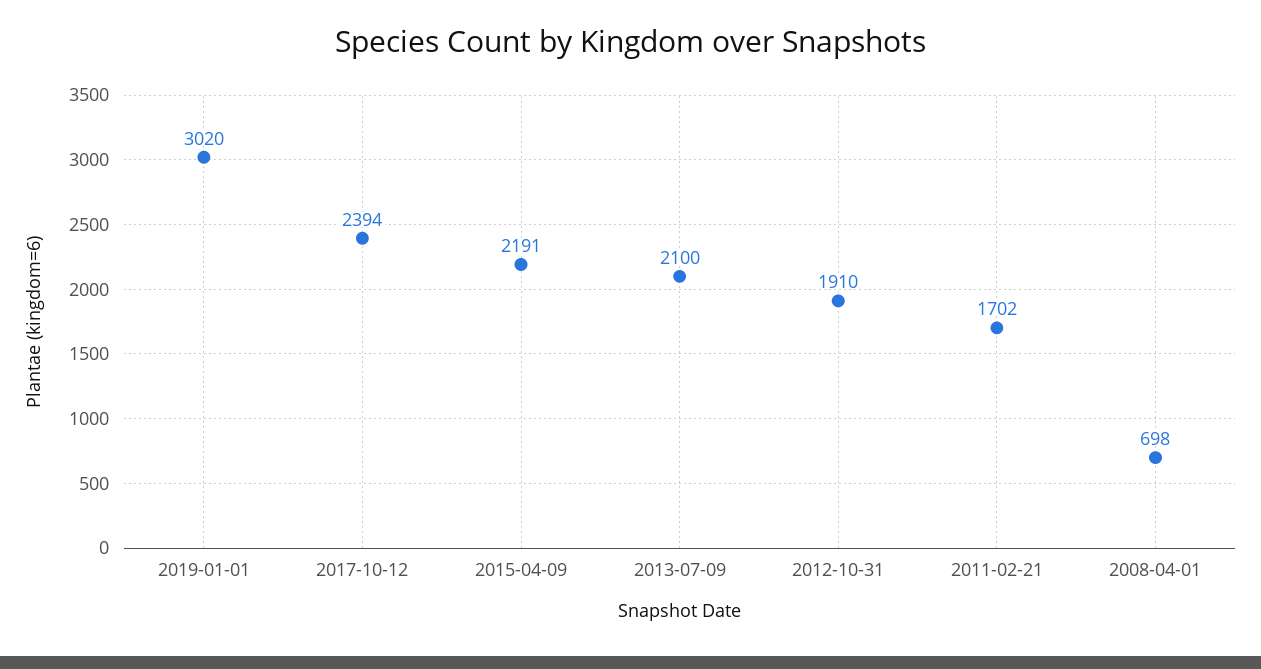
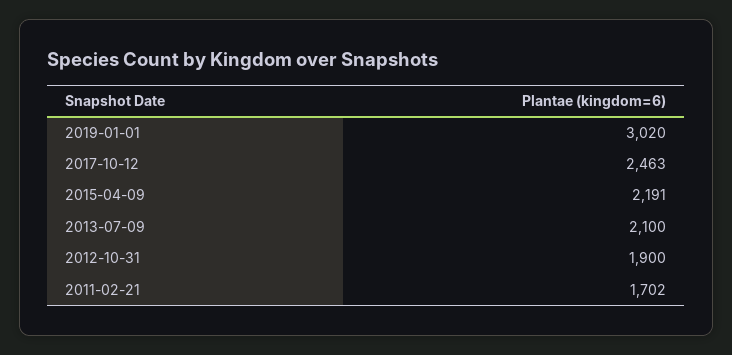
  {
    "2019-01-01": 3020,
-   "2017-10-12": 2394,
+   "2017-10-12": 2463,
    "2015-04-09": 2191,
    "2013-07-09": 2100,
-   "2012-10-31": 1910,
+   "2012-10-31": 1900,
-   "2011-02-21": 1702,
+   "2011-02-21": 1702
-   "2008-04-01": 698
  }

